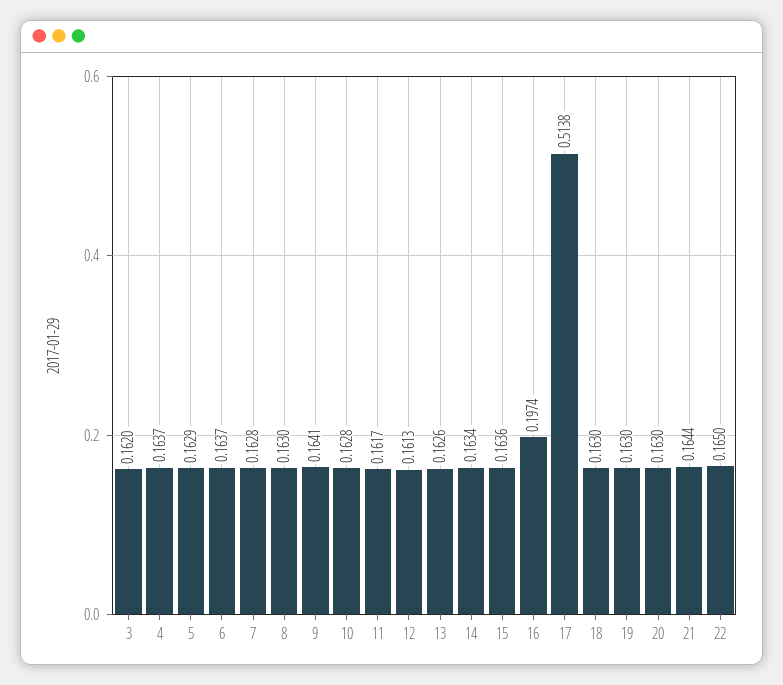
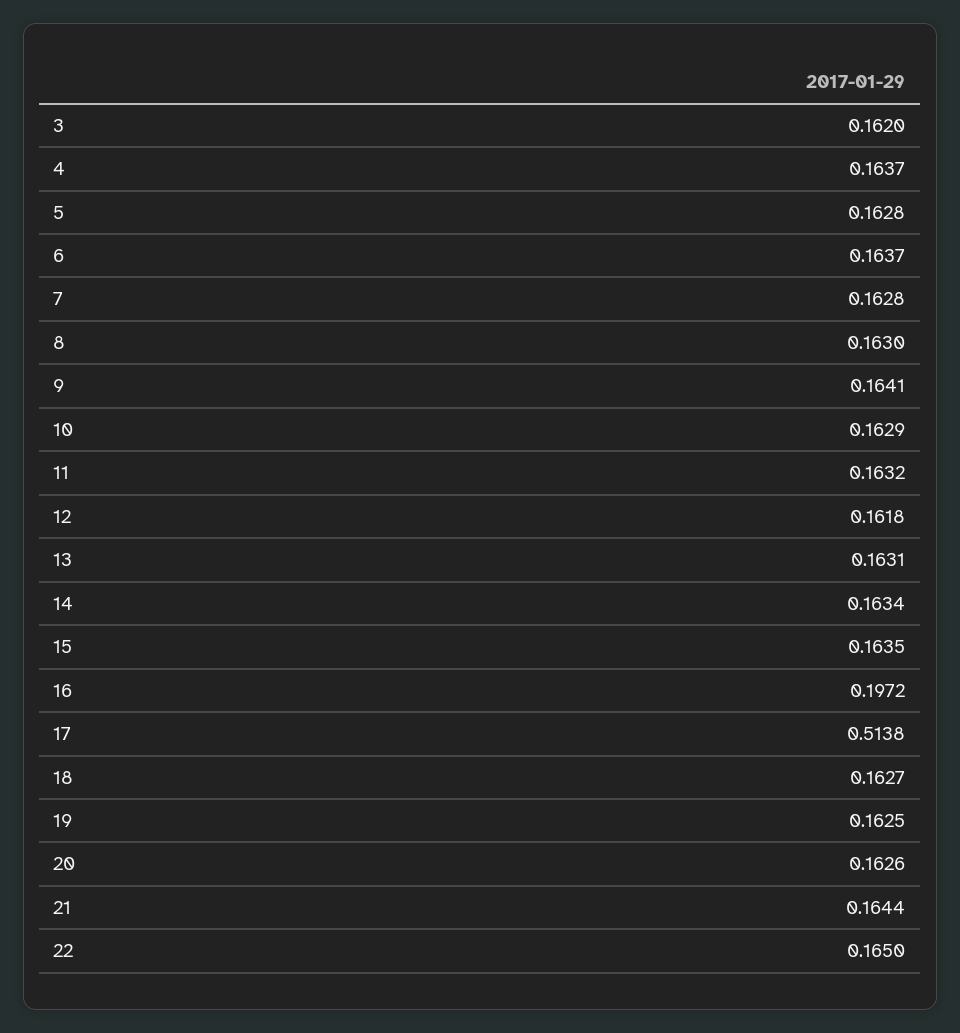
  {
    "3": 0.162,
    "4": 0.1637,
-   "5": 0.1629,
+   "5": 0.1628,
    "6": 0.1637,
    "7": 0.1628,
    "8": 0.163,
    "9": 0.1641,
-   "10": 0.1628,
+   "10": 0.1629,
-   "11": 0.1617,
+   "11": 0.1632,
-   "12": 0.1613,
+   "12": 0.1618,
-   "13": 0.1626,
+   "13": 0.1631,
    "14": 0.1634,
-   "15": 0.1636,
+   "15": 0.1635,
-   "16": 0.1974,
+   "16": 0.1972,
    "17": 0.5138,
-   "18": 0.163,
+   "18": 0.1627,
-   "19": 0.163,
+   "19": 0.1625,
-   "20": 0.163,
+   "20": 0.1626,
    "21": 0.1644,
    "22": 0.165
  }

